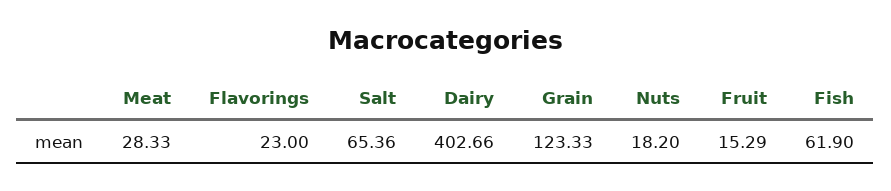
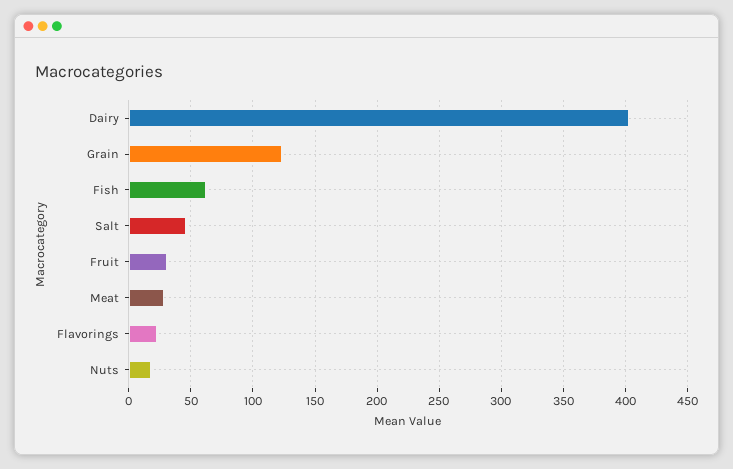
  {
    "Meat": 28.33,
    "Flavorings": 23,
-   "Salt": 65.36,
+   "Salt": 45,
    "Dairy": 402.66,
    "Grain": 123.33,
    "Nuts": 18.2,
-   "Fruit": 15.29,
+   "Fruit": 30,
    "Fish": 61.9
  }

